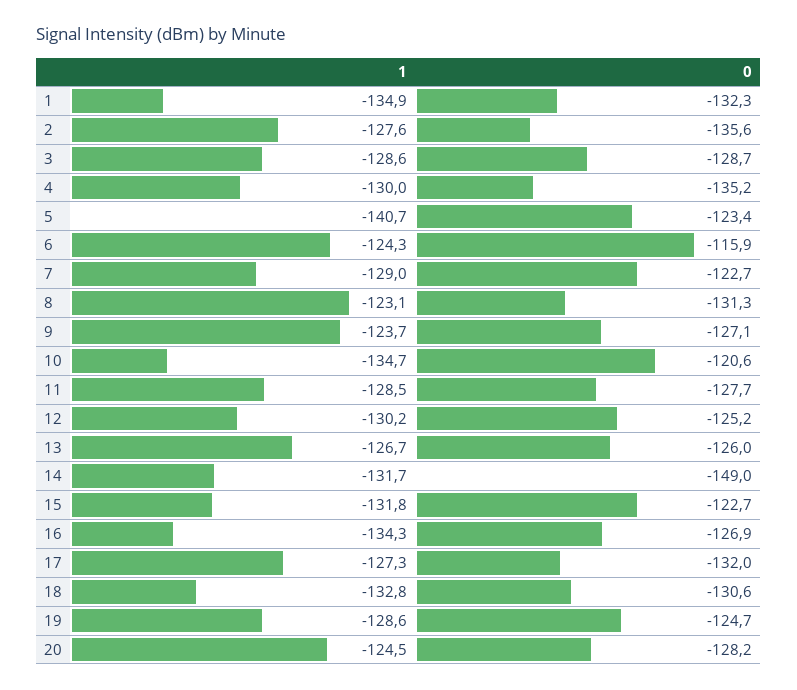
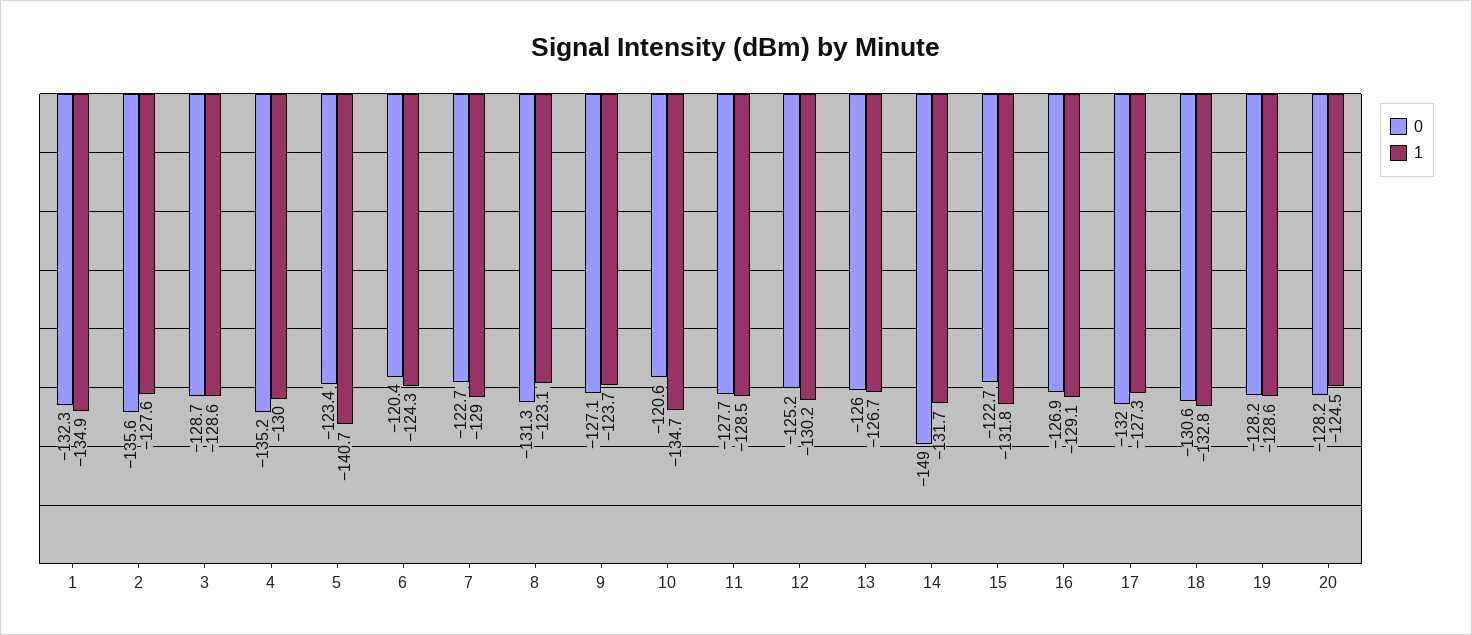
  {
    "1": {
      "1": -134.9,
      "2": -127.6,
      "3": -128.6,
      "4": -130,
      "5": -140.7,
      "6": -124.3,
      "7": -129,
      "8": -123.1,
      "9": -123.7,
      "10": -134.7,
      "11": -128.5,
      "12": -130.2,
      "13": -126.7,
      "14": -131.7,
      "15": -131.8,
-     "16": -134.3,
+     "16": -129.1,
      "17": -127.3,
      "18": -132.8,
      "19": -128.6,
      "20": -124.5
    },
    "0": {
      "1": -132.3,
      "2": -135.6,
      "3": -128.7,
      "4": -135.2,
      "5": -123.4,
-     "6": -115.9,
+     "6": -120.4,
      "7": -122.7,
      "8": -131.3,
      "9": -127.1,
      "10": -120.6,
      "11": -127.7,
      "12": -125.2,
      "13": -126,
      "14": -149,
      "15": -122.7,
      "16": -126.9,
      "17": -132,
      "18": -130.6,
-     "19": -124.7,
+     "19": -128.2,
      "20": -128.2
    }
  }

